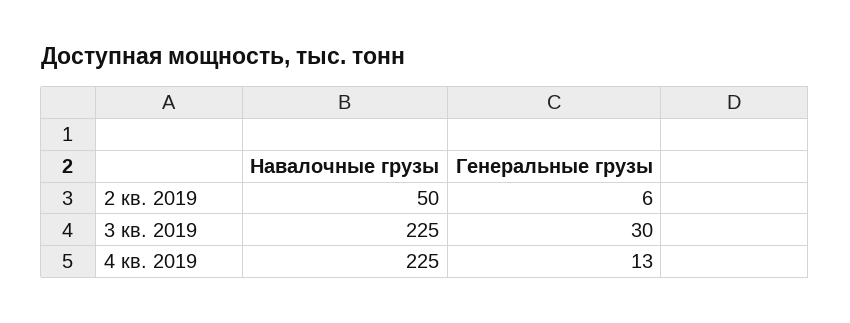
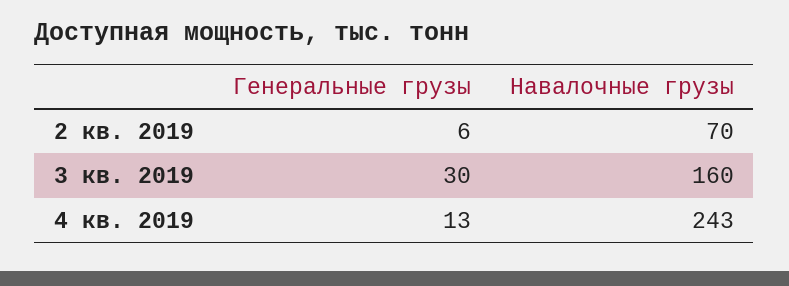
  {
    "Навалочные грузы": {
-     "2 кв. 2019": 50,
+     "2 кв. 2019": 70,
-     "3 кв. 2019": 225,
+     "3 кв. 2019": 160,
-     "4 кв. 2019": 225
+     "4 кв. 2019": 243
    },
    "Генеральные грузы": {
      "2 кв. 2019": 6,
      "3 кв. 2019": 30,
      "4 кв. 2019": 13
    }
  }

